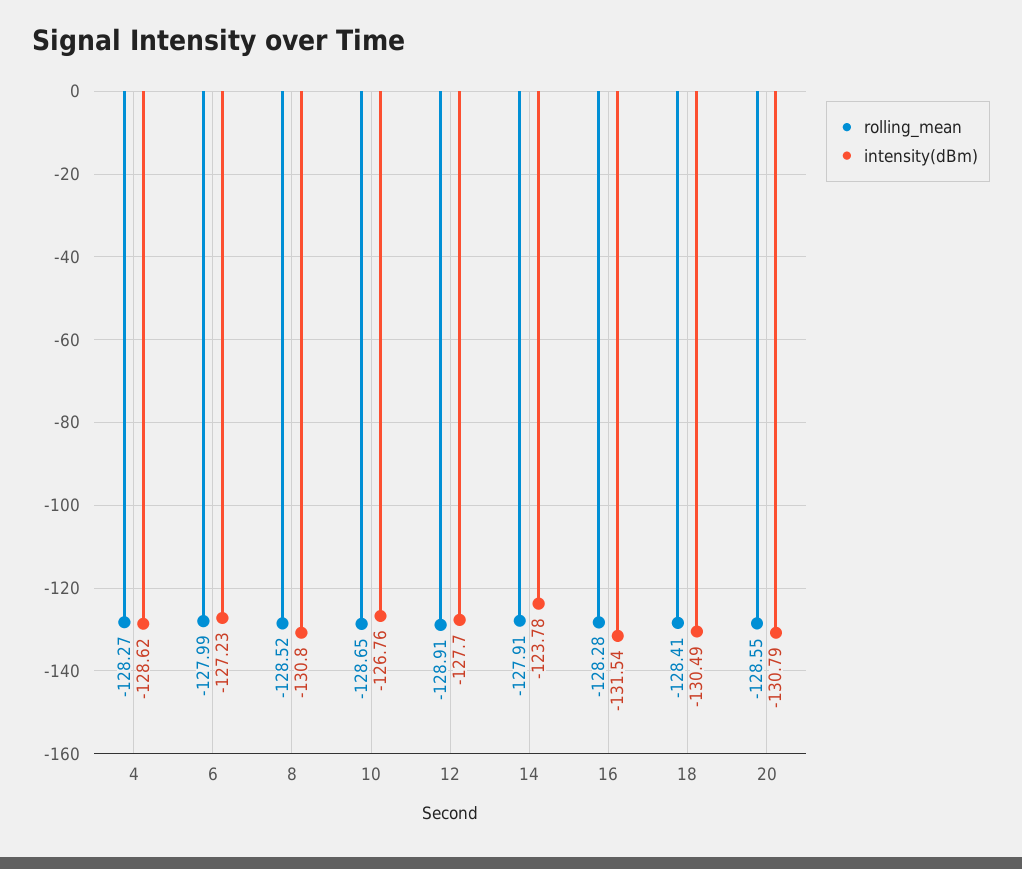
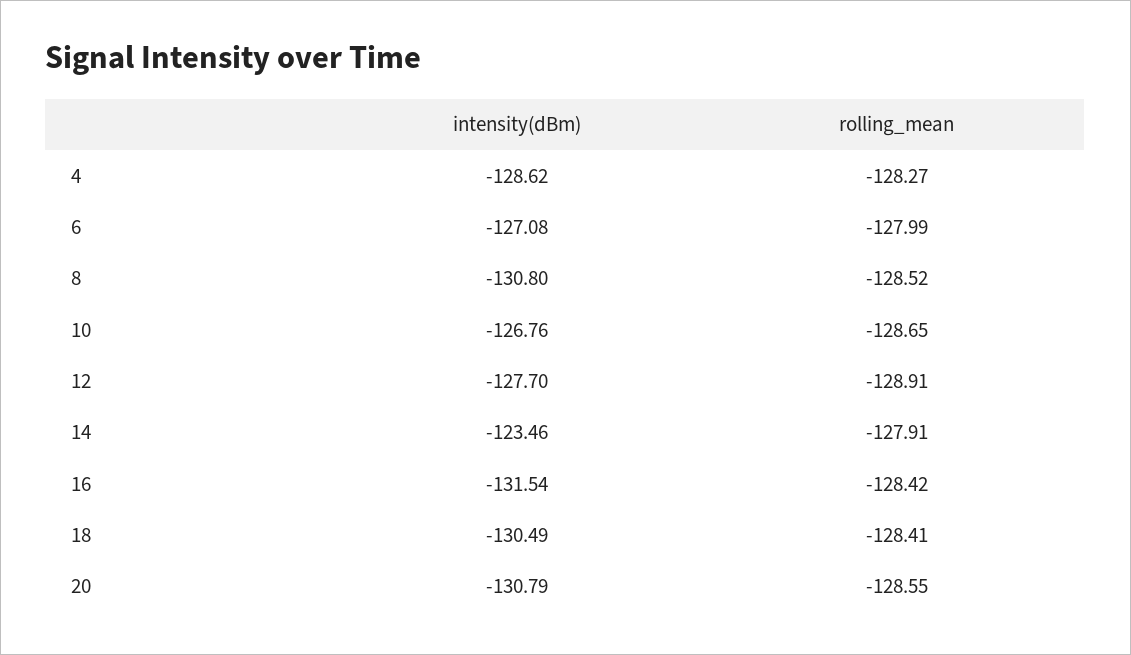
  {
    "rolling_mean": {
      "4": -128.27,
      "6": -127.99,
      "8": -128.52,
      "10": -128.65,
      "12": -128.91,
      "14": -127.91,
-     "16": -128.28,
+     "16": -128.42,
      "18": -128.41,
      "20": -128.55
    },
    "intensity(dBm)": {
      "4": -128.62,
-     "6": -127.23,
+     "6": -127.08,
      "8": -130.8,
      "10": -126.76,
      "12": -127.7,
-     "14": -123.78,
+     "14": -123.46,
      "16": -131.54,
      "18": -130.49,
      "20": -130.79
    }
  }

